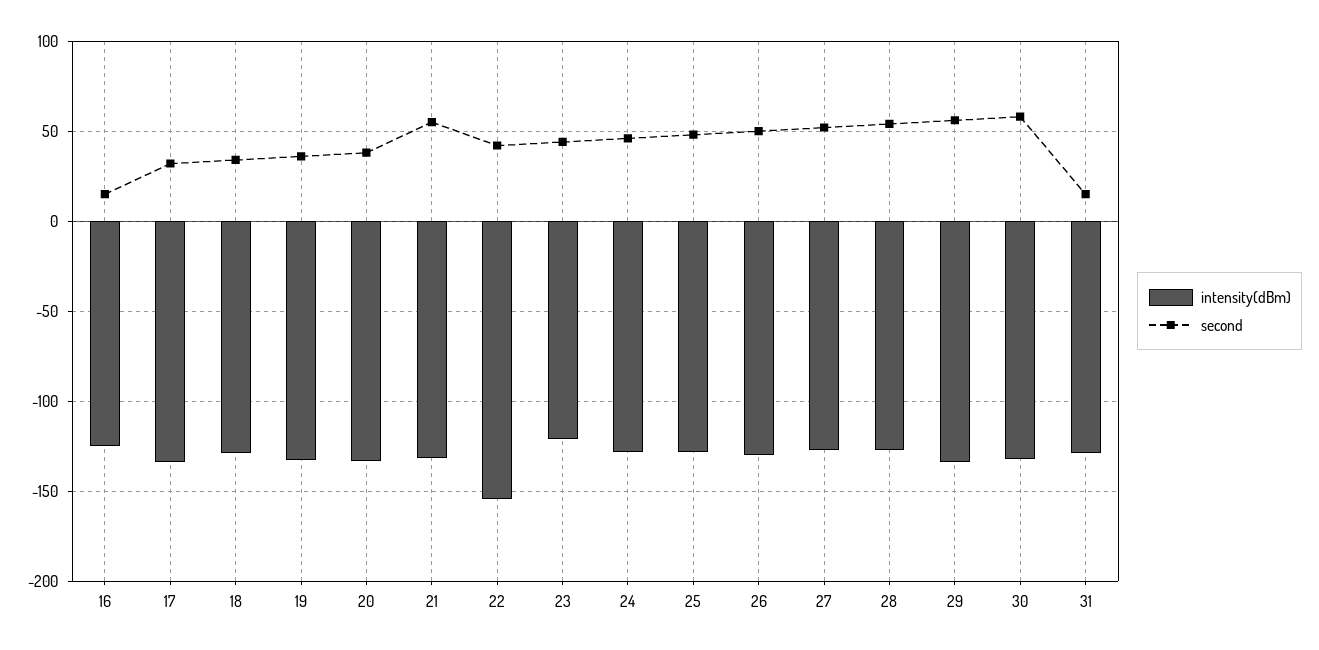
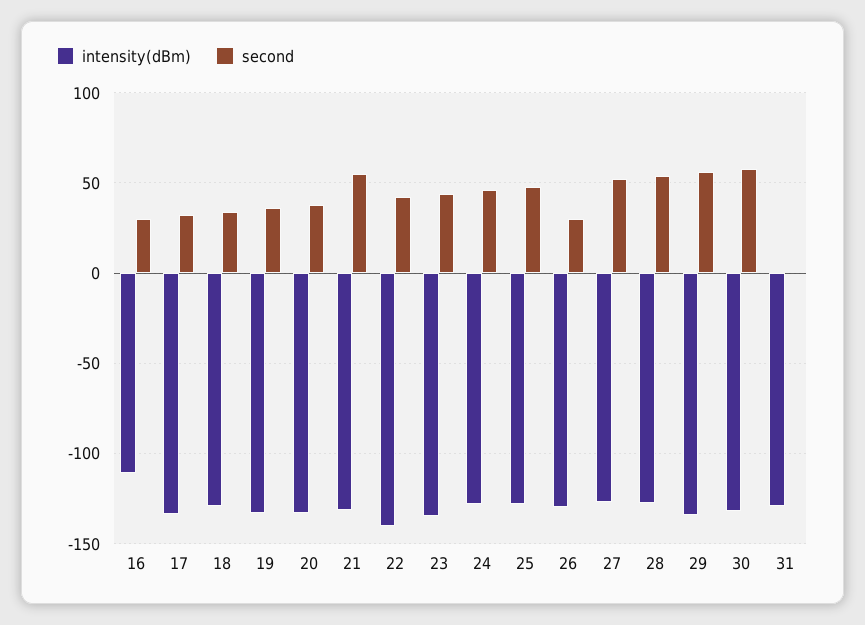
  {
    "intensity(dBm)": {
-     "16": -125,
+     "16": -110,
      "17": -135,
      "18": -130,
      "19": -135,
      "20": -135,
      "21": -130,
-     "22": -155,
+     "22": -140,
-     "23": -120,
+     "23": -135,
      "24": -130,
      "25": -130,
      "26": -130,
      "27": -125,
      "28": -125,
      "29": -135,
      "30": -130,
      "31": -130
    },
    "second": {
-     "16": 15,
+     "16": 30,
      "17": 30,
      "18": 35,
      "19": 35,
      "20": 40,
      "21": 55,
      "22": 40,
      "23": 45,
      "24": 45,
      "25": 50,
-     "26": 50,
+     "26": 30,
      "27": 50,
      "28": 55,
      "29": 55,
      "30": 60,
-     "31": 15
+     "31": 0
    }
  }

